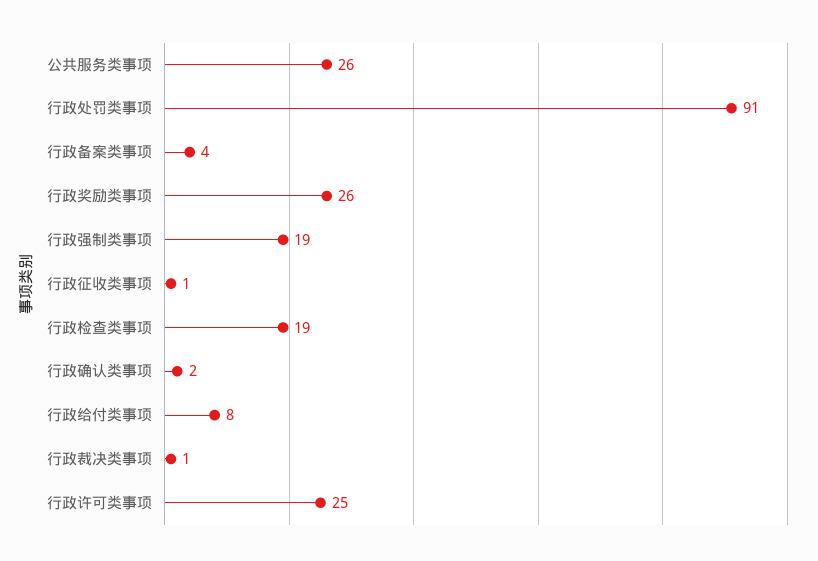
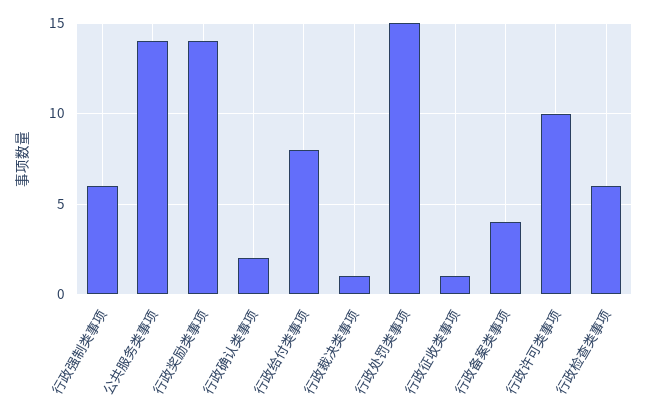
  {
-   "公共服务类事项": 26,
+   "公共服务类事项": 14,
-   "行政处罚类事项": 91,
+   "行政处罚类事项": 15,
    "行政备案类事项": 4,
-   "行政奖励类事项": 26,
+   "行政奖励类事项": 14,
-   "行政强制类事项": 19,
+   "行政强制类事项": 6,
    "行政征收类事项": 1,
-   "行政检查类事项": 19,
+   "行政检查类事项": 6,
    "行政确认类事项": 2,
    "行政给付类事项": 8,
    "行政裁决类事项": 1,
-   "行政许可类事项": 25
+   "行政许可类事项": 10
  }

